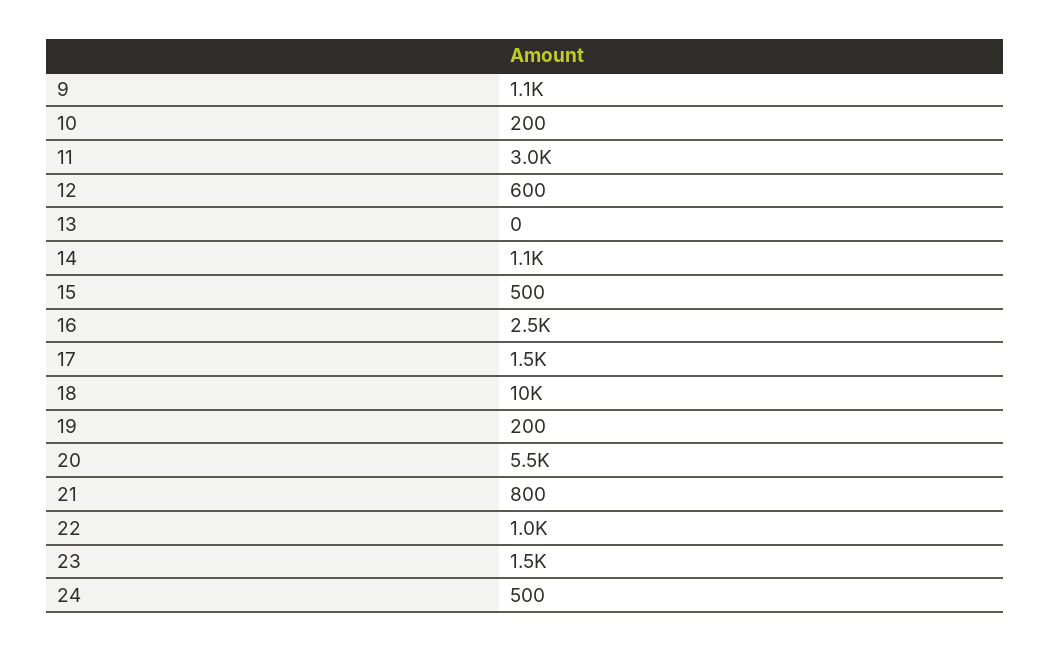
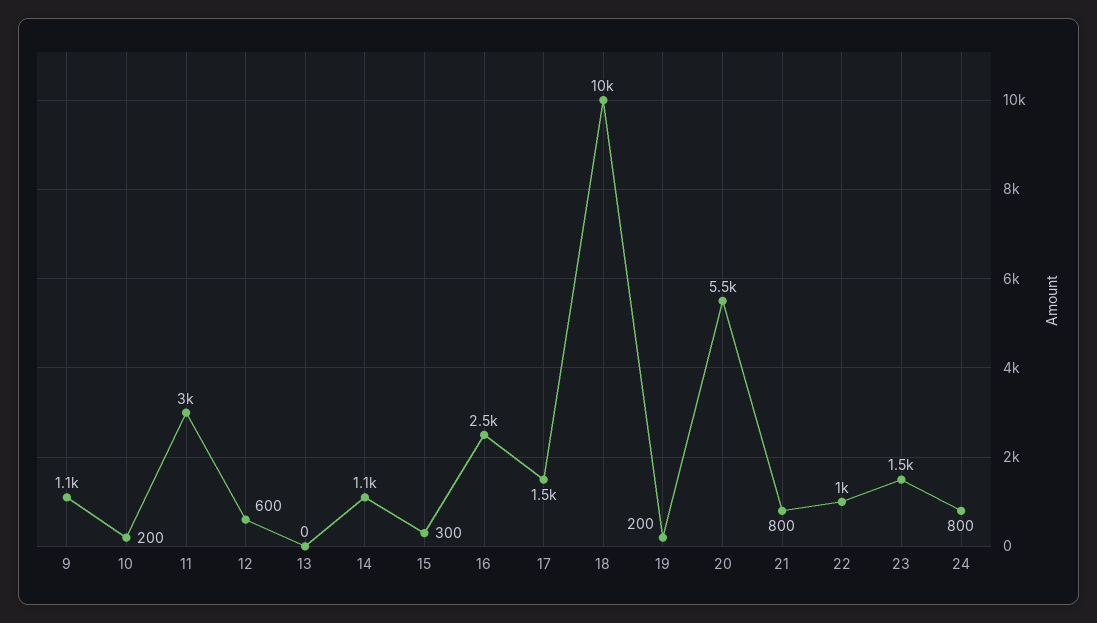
  {
    "9": 1100,
    "10": 200,
    "11": 3000,
    "12": 600,
    "13": 0,
    "14": 1100,
-   "15": 500,
+   "15": 300,
    "16": 2500,
    "17": 1500,
    "18": 10000,
    "19": 200,
    "20": 5500,
    "21": 800,
    "22": 1000,
    "23": 1500,
-   "24": 500
+   "24": 800
  }

